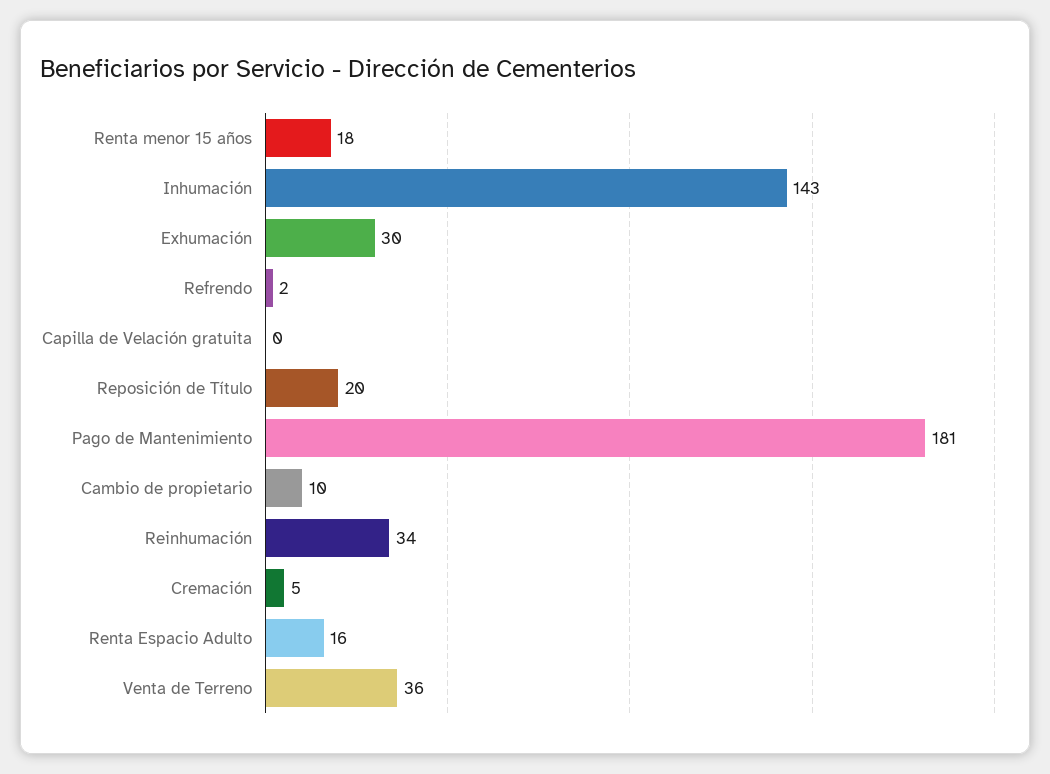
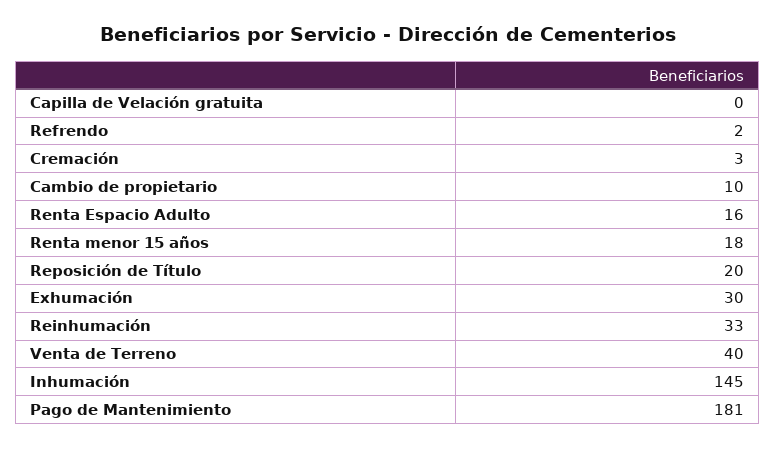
  {
    "Renta menor 15 años": 18,
-   "Inhumación": 143,
+   "Inhumación": 145,
    "Exhumación": 30,
    "Refrendo": 2,
    "Capilla de Velación gratuita": 0,
    "Reposición de Título": 20,
    "Pago de Mantenimiento": 181,
    "Cambio de propietario": 10,
-   "Reinhumación": 34,
+   "Reinhumación": 33,
-   "Cremación": 5,
+   "Cremación": 3,
    "Renta Espacio Adulto": 16,
-   "Venta de Terreno": 36
+   "Venta de Terreno": 40
  }

